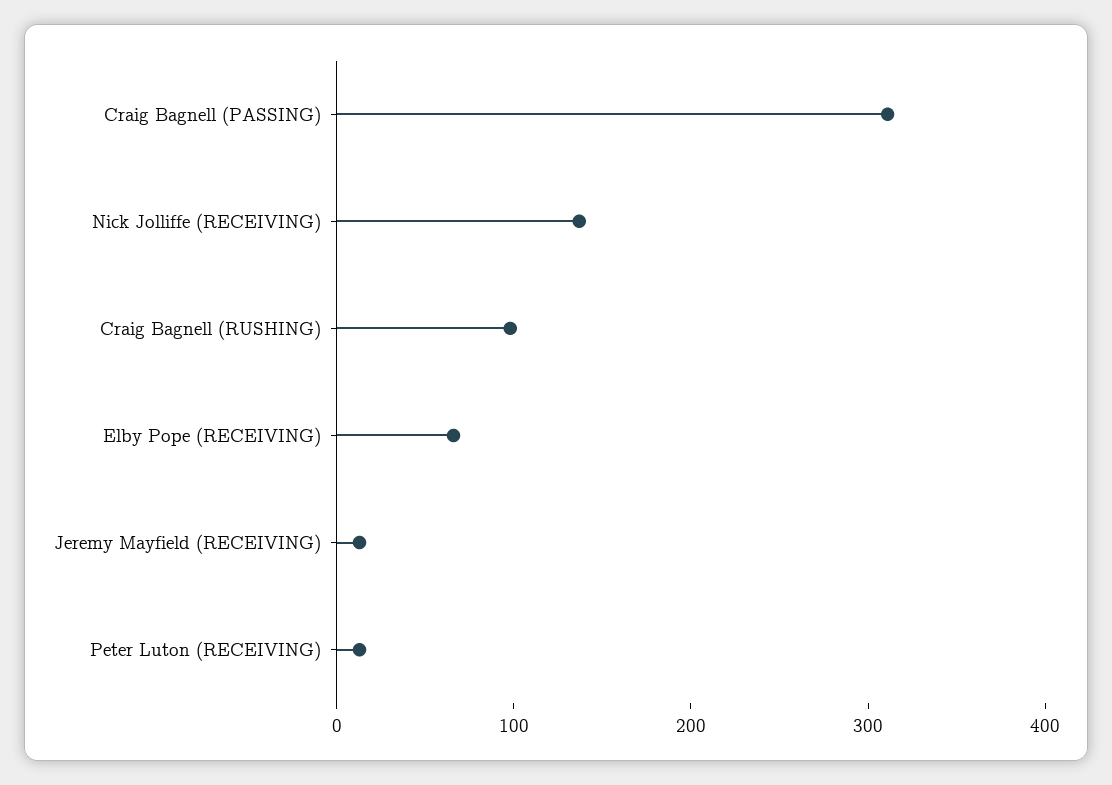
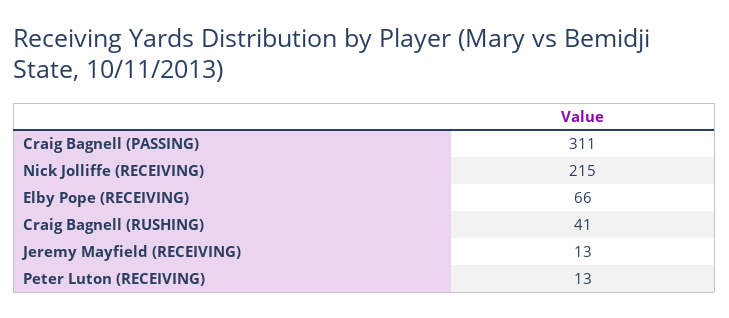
  {
    "Craig Bagnell (PASSING)": 311,
-   "Nick Jolliffe (RECEIVING)": 140,
+   "Nick Jolliffe (RECEIVING)": 215,
-   "Craig Bagnell (RUSHING)": 100,
+   "Craig Bagnell (RUSHING)": 41,
    "Elby Pope (RECEIVING)": 66,
    "Jeremy Mayfield (RECEIVING)": 13,
    "Peter Luton (RECEIVING)": 13
  }

